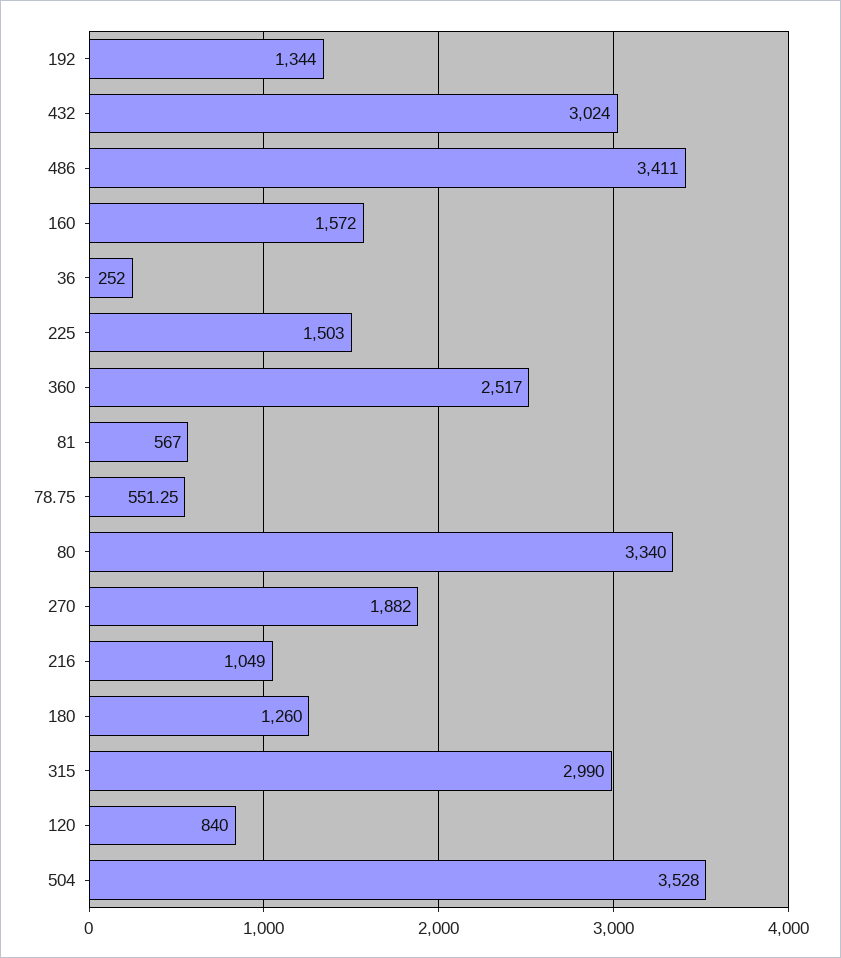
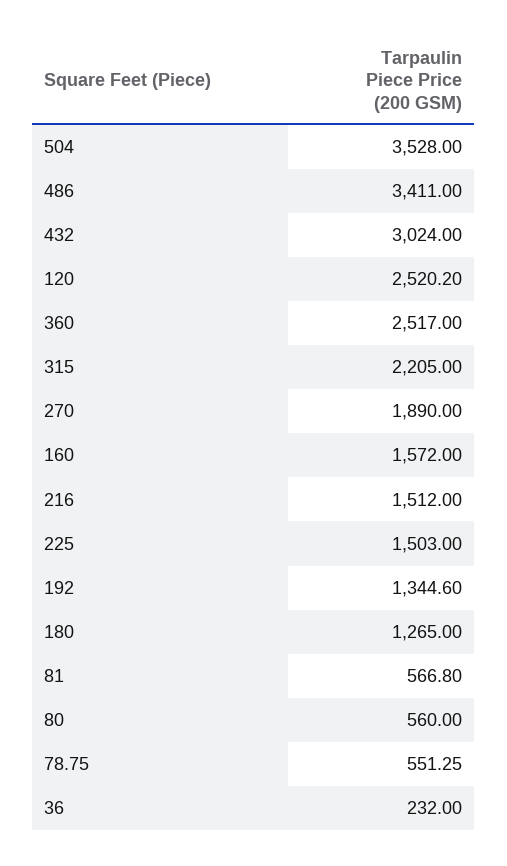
  {
-   "192": 1344,
+   "192": 1344.6,
    "432": 3024,
    "486": 3411,
    "160": 1572,
-   "36": 252,
+   "36": 232,
    "225": 1503,
    "360": 2517,
-   "81": 567,
+   "81": 566.8,
    "78.75": 551.25,
-   "80": 3340,
+   "80": 560,
-   "270": 1882,
+   "270": 1890,
-   "216": 1049,
+   "216": 1512,
-   "180": 1260,
+   "180": 1265,
-   "315": 2990,
+   "315": 2205,
-   "120": 840,
+   "120": 2520.2,
    "504": 3528
  }

